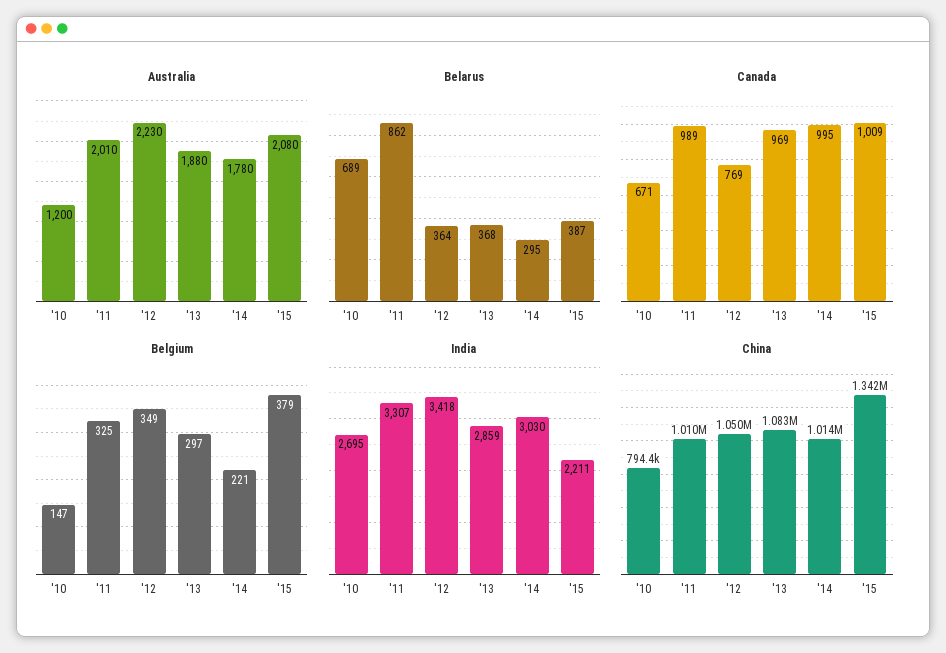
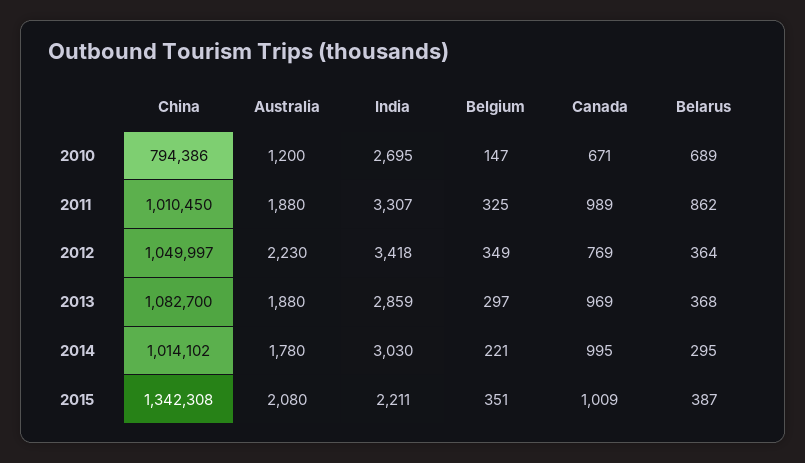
  {
    "Australia": {
      "'10": 1200,
-     "'11": 2010,
+     "'11": 1880,
      "'12": 2230,
      "'13": 1880,
      "'14": 1780,
      "'15": 2080
    },
    "Belarus": {
      "'10": 689,
      "'11": 862,
      "'12": 364,
      "'13": 368,
      "'14": 295,
      "'15": 387
    },
    "Canada": {
      "'10": 671,
      "'11": 989,
      "'12": 769,
      "'13": 969,
      "'14": 995,
      "'15": 1009
    },
    "Belgium": {
      "'10": 147,
      "'11": 325,
      "'12": 349,
      "'13": 297,
      "'14": 221,
-     "'15": 379
+     "'15": 351
    },
    "India": {
      "'10": 2695,
      "'11": 3307,
      "'12": 3418,
      "'13": 2859,
      "'14": 3030,
      "'15": 2211
    },
    "China": {
      "'10": 794386,
      "'11": 1010450,
      "'12": 1049997,
      "'13": 1082700,
      "'14": 1014102,
      "'15": 1342308
    }
  }

